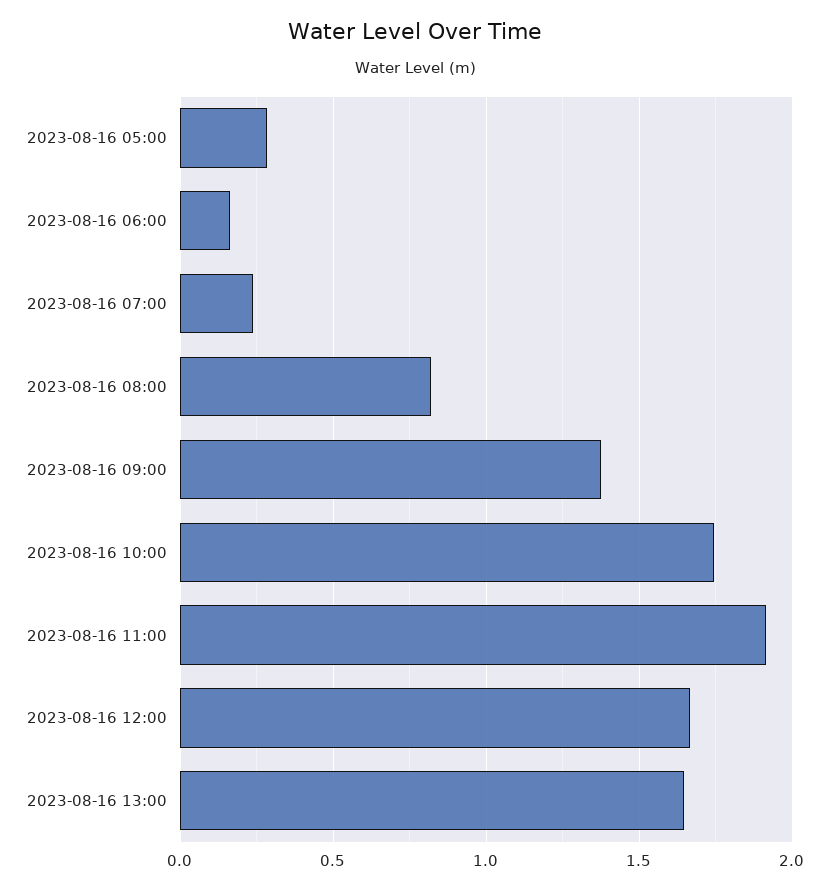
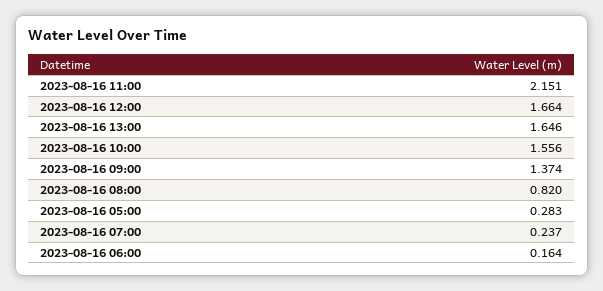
  {
    "2023-08-16 05:00": 0.283,
    "2023-08-16 06:00": 0.164,
    "2023-08-16 07:00": 0.237,
    "2023-08-16 08:00": 0.82,
    "2023-08-16 09:00": 1.374,
-   "2023-08-16 10:00": 1.75,
+   "2023-08-16 10:00": 1.556,
-   "2023-08-16 11:00": 1.9,
+   "2023-08-16 11:00": 2.151,
    "2023-08-16 12:00": 1.664,
    "2023-08-16 13:00": 1.646
  }

